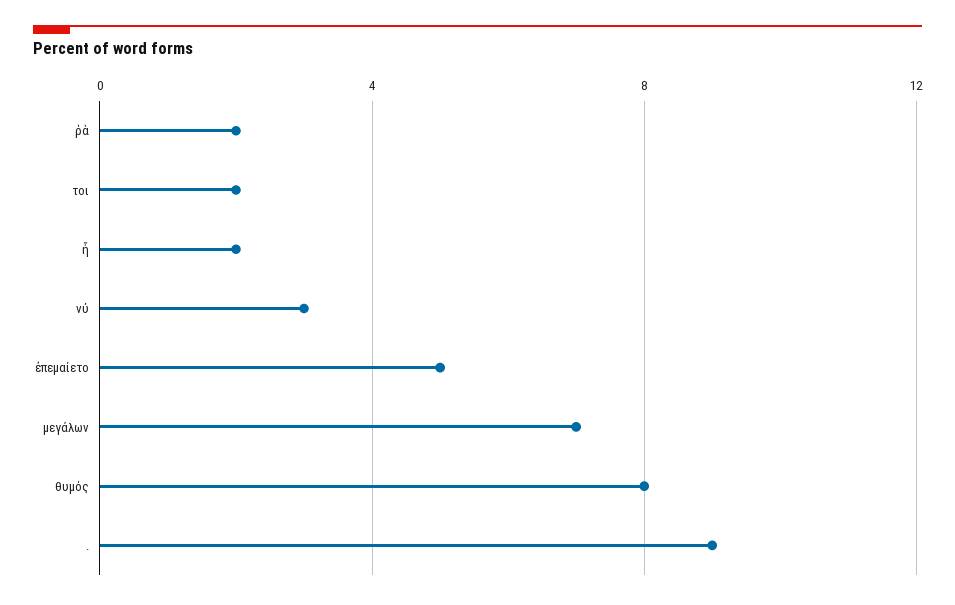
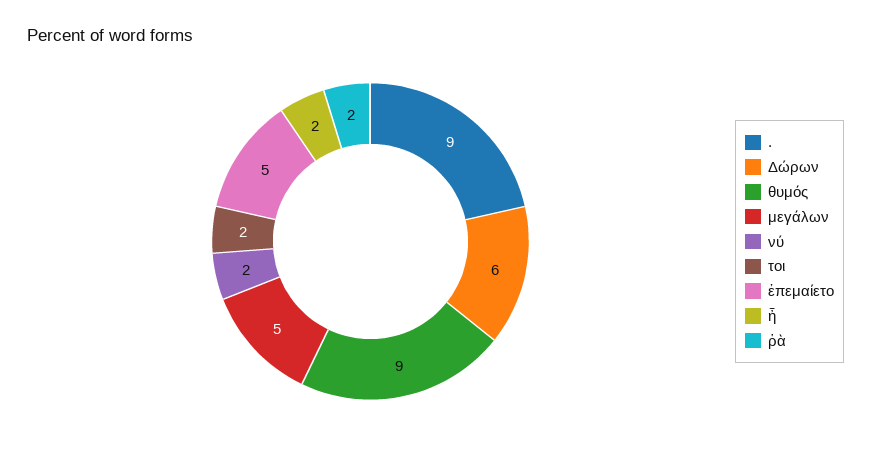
  {
    "ῥὰ": 2,
    "τοι": 2,
    "ἦ": 2,
-   "νύ": 3,
+   "νύ": 2,
    "ἐπεμαίετο": 5,
-   "μεγάλων": 7,
+   "μεγάλων": 5,
-   "θυμός": 8,
+   "θυμός": 9,
-   ".": 9
+   ".": 9,
+   "Δώρων": 6
  }

